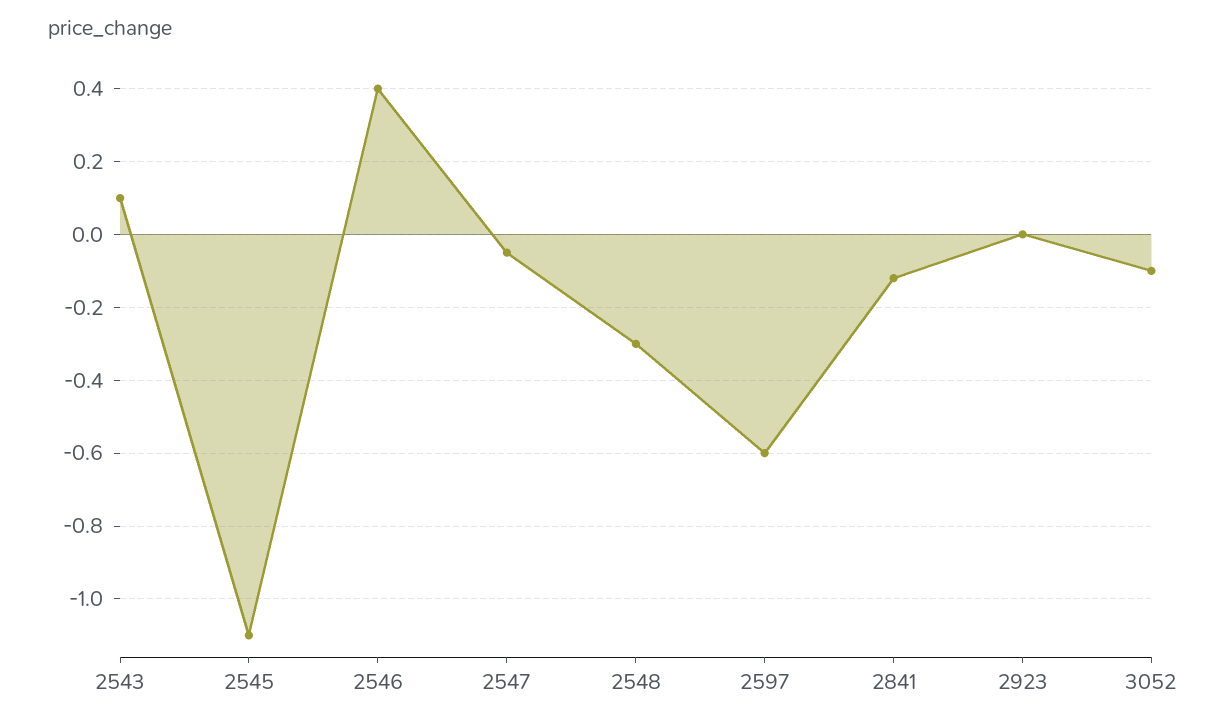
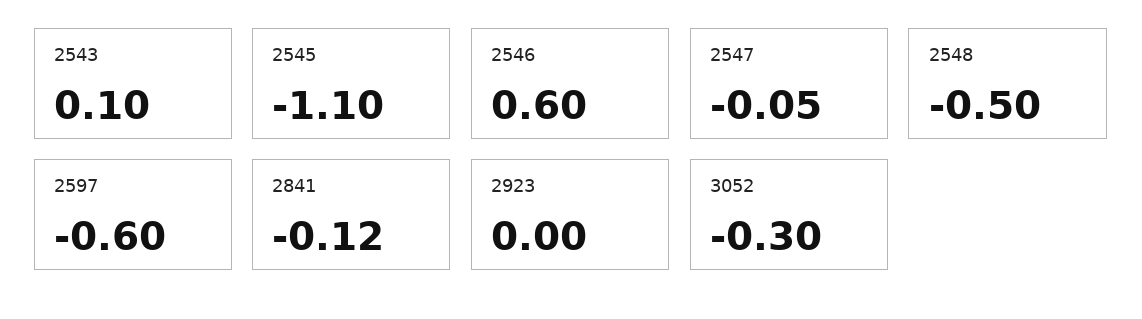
  {
    "2543": 0.1,
    "2545": -1.1,
-   "2546": 0.4,
+   "2546": 0.6,
    "2547": -0.05,
-   "2548": -0.3,
+   "2548": -0.5,
    "2597": -0.6,
    "2841": -0.12,
    "2923": 0,
-   "3052": -0.1
+   "3052": -0.3
  }

